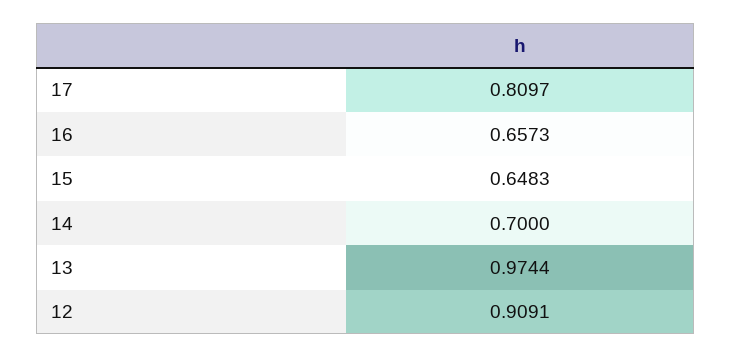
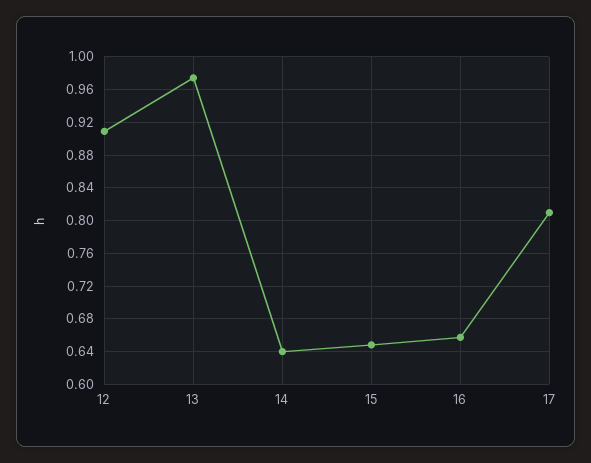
  {
    "17": 0.8097,
    "16": 0.6573,
    "15": 0.6483,
-   "14": 0.7,
+   "14": 0.64,
    "13": 0.9744,
    "12": 0.9091
  }

